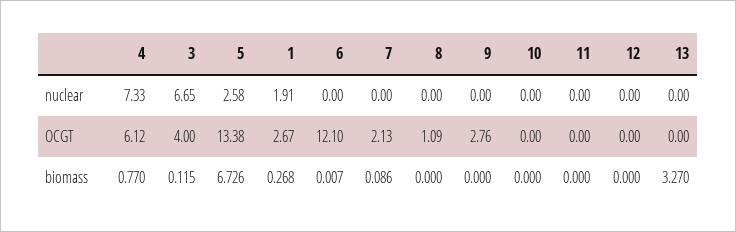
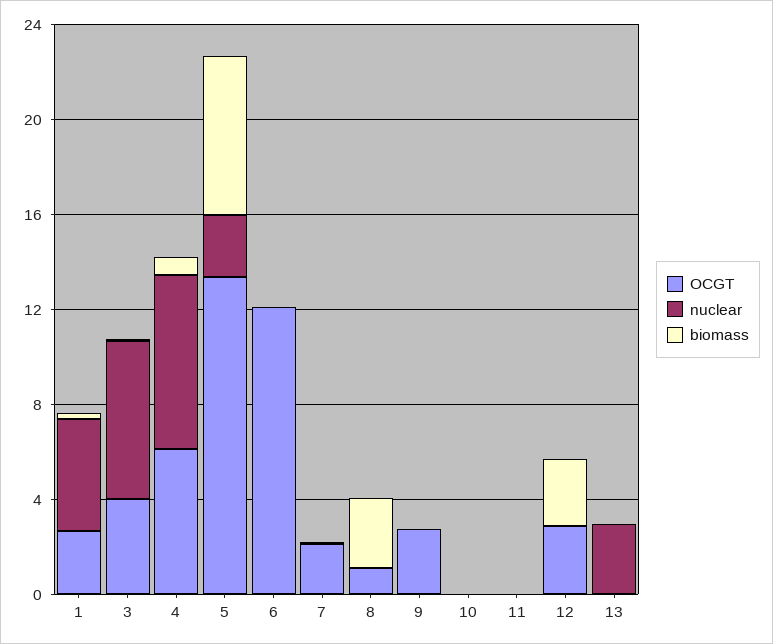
  {
    "nuclear": {
      "4": 7.33,
      "3": 6.65,
      "5": 2.58,
-     "1": 1.91,
+     "1": 5,
      "6": 0,
      "7": 0,
      "8": 0,
      "9": 0,
      "10": 0,
      "11": 0,
      "12": 0,
-     "13": 0
+     "13": 3
    },
    "OCGT": {
      "4": 6.12,
      "3": 4,
      "5": 13.38,
      "1": 2.67,
      "6": 12.1,
      "7": 2.13,
      "8": 1.09,
      "9": 2.76,
      "10": 0,
      "11": 0,
-     "12": 0,
+     "12": 3,
      "13": 0
    },
    "biomass": {
      "4": 0.77,
      "3": 0.115,
      "5": 6.726,
      "1": 0.268,
      "6": 0.007,
      "7": 0.086,
-     "8": 0,
+     "8": 3,
      "9": 0,
      "10": 0,
      "11": 0,
-     "12": 0,
+     "12": 3,
-     "13": 3.27
+     "13": 0
    }
  }

